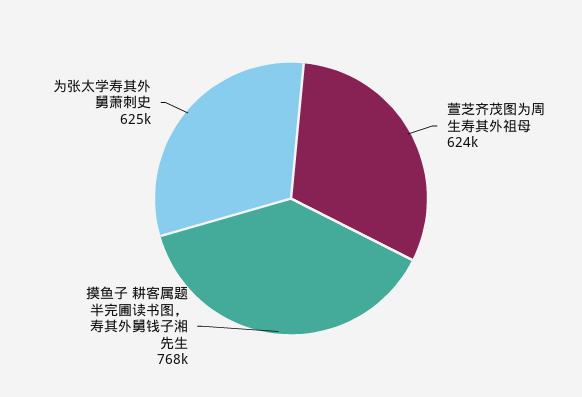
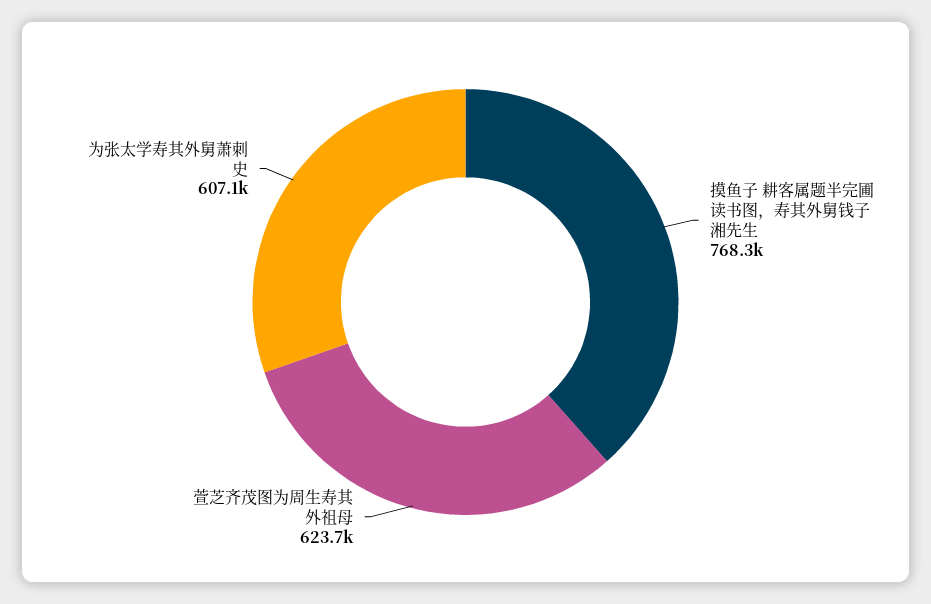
  {
    "萱芝齐茂图为周生寿其外祖母": 623700,
    "摸鱼子 耕客属题半完圃读书图，寿其外舅钱子湘先生": 768300,
-   "为张太学寿其外舅萧刺史": 625000
+   "为张太学寿其外舅萧刺史": 607100
  }

